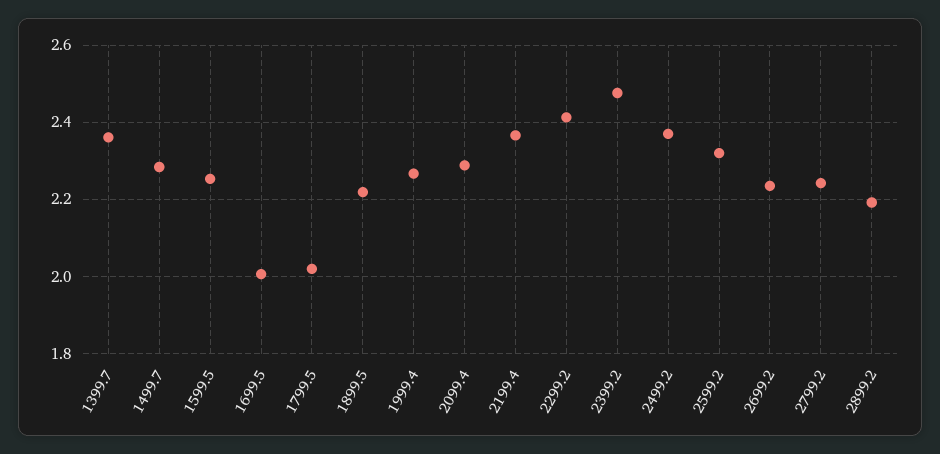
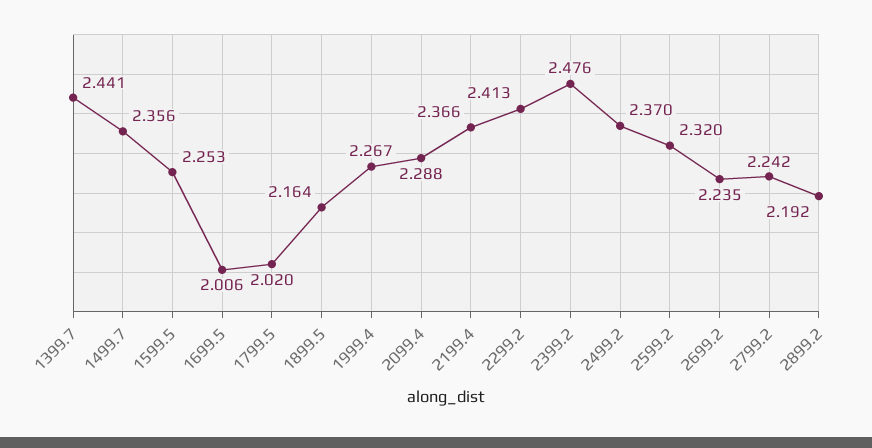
  {
-   "1399.7": 2.36,
+   "1399.7": 2.441,
-   "1499.7": 2.28,
+   "1499.7": 2.356,
    "1599.5": 2.253,
    "1699.5": 2.006,
    "1799.5": 2.02,
-   "1899.5": 2.22,
+   "1899.5": 2.164,
    "1999.4": 2.267,
    "2099.4": 2.288,
    "2199.4": 2.366,
    "2299.2": 2.413,
    "2399.2": 2.476,
    "2499.2": 2.37,
    "2599.2": 2.32,
    "2699.2": 2.235,
    "2799.2": 2.242,
    "2899.2": 2.192
  }

